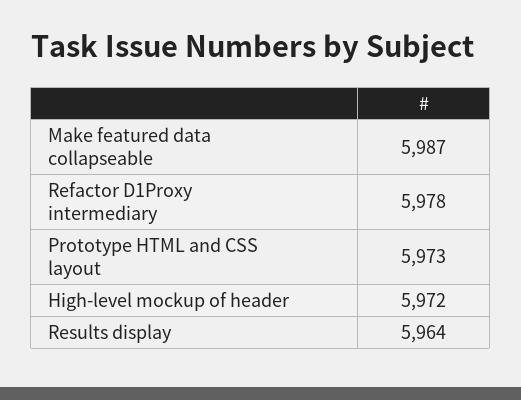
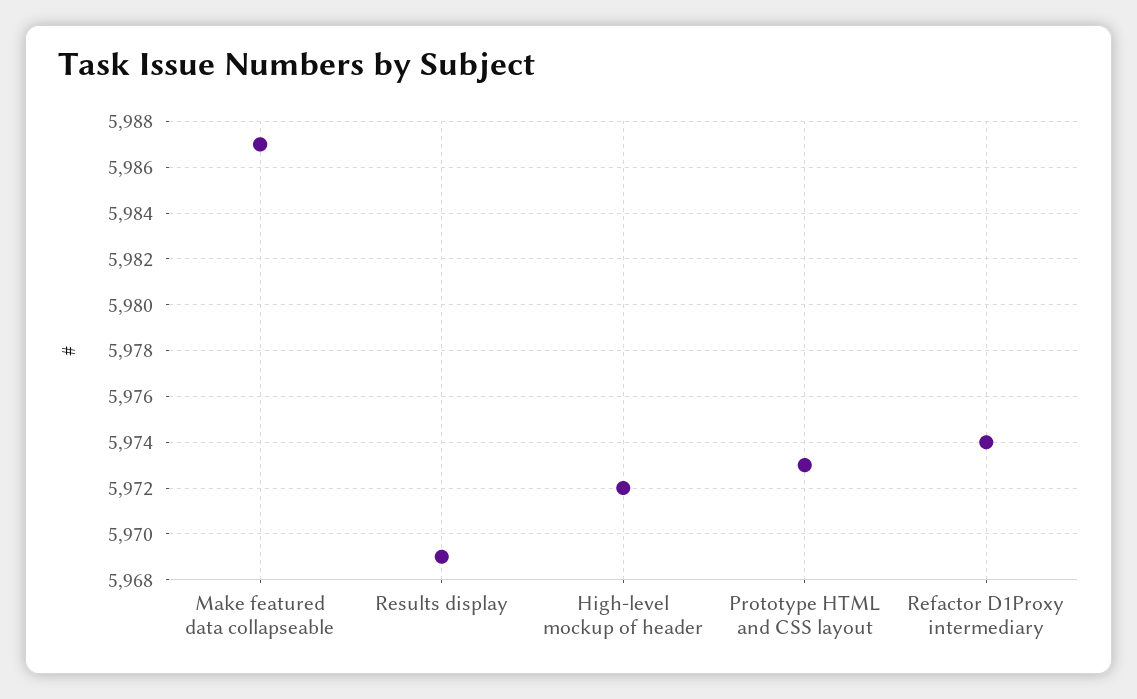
  {
    "Make featured data collapseable": 5987,
-   "Refactor D1Proxy intermediary": 5978,
+   "Refactor D1Proxy intermediary": 5974,
    "Prototype HTML and CSS layout": 5973,
    "High-level mockup of header": 5972,
-   "Results display": 5964
+   "Results display": 5969
  }

